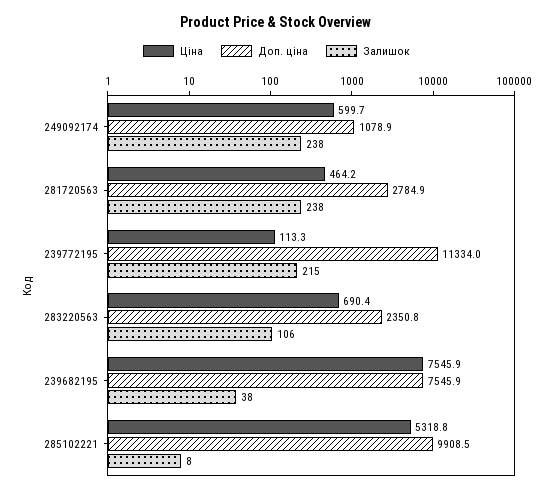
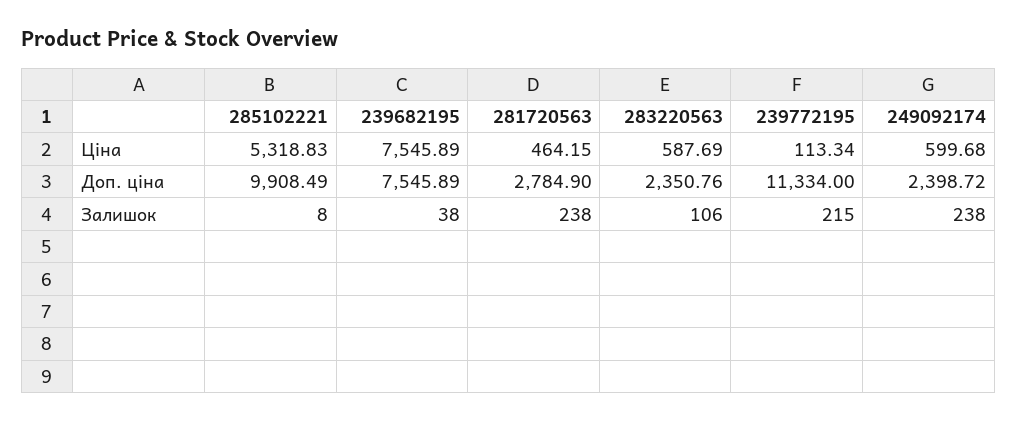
  {
    "Ціна": {
      "249092174": 599.68,
      "281720563": 464.15,
      "239772195": 113.34,
-     "283220563": 690.4,
+     "283220563": 587.69,
      "239682195": 7545.89,
      "285102221": 5318.83
    },
    "Доп. ціна": {
-     "249092174": 1078.9,
+     "249092174": 2398.72,
      "281720563": 2784.9,
      "239772195": 11334,
      "283220563": 2350.76,
      "239682195": 7545.89,
      "285102221": 9908.49
    },
    "Залишок": {
      "249092174": 238,
      "281720563": 238,
      "239772195": 215,
      "283220563": 106,
      "239682195": 38,
      "285102221": 8
    }
  }

